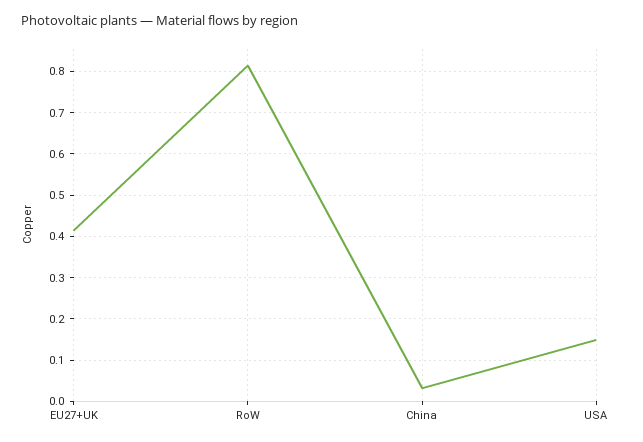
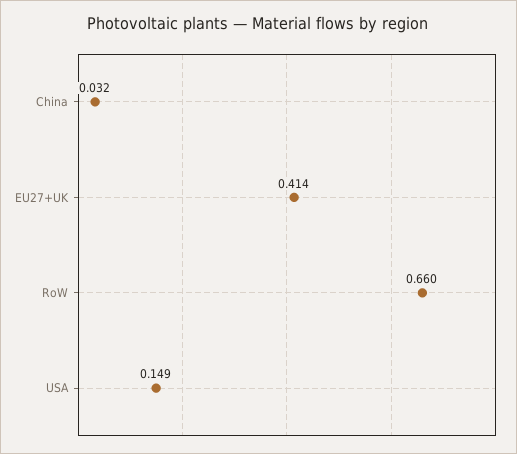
  {
    "EU27+UK": 0.414,
-   "RoW": 0.82,
+   "RoW": 0.66,
    "China": 0.032,
    "USA": 0.149
  }

